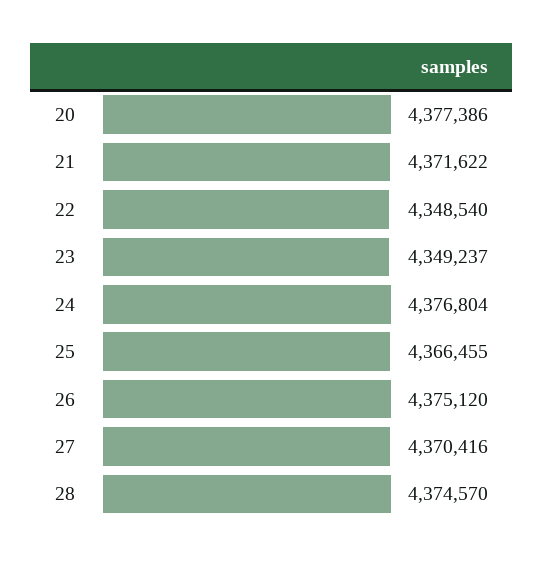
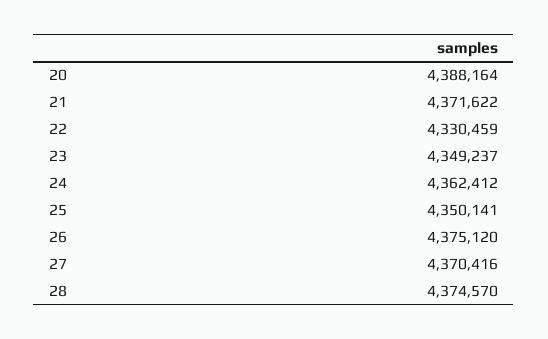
  {
-   "20": 4377386,
+   "20": 4388164,
    "21": 4371622,
-   "22": 4348540,
+   "22": 4330459,
    "23": 4349237,
-   "24": 4376804,
+   "24": 4362412,
-   "25": 4366455,
+   "25": 4350141,
    "26": 4375120,
    "27": 4370416,
    "28": 4374570
  }

